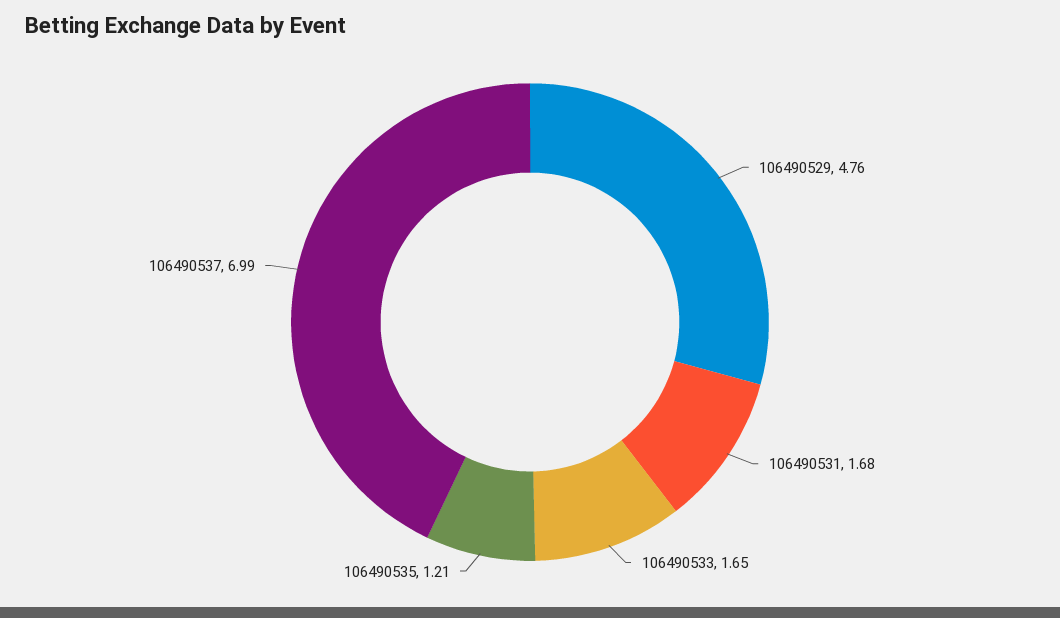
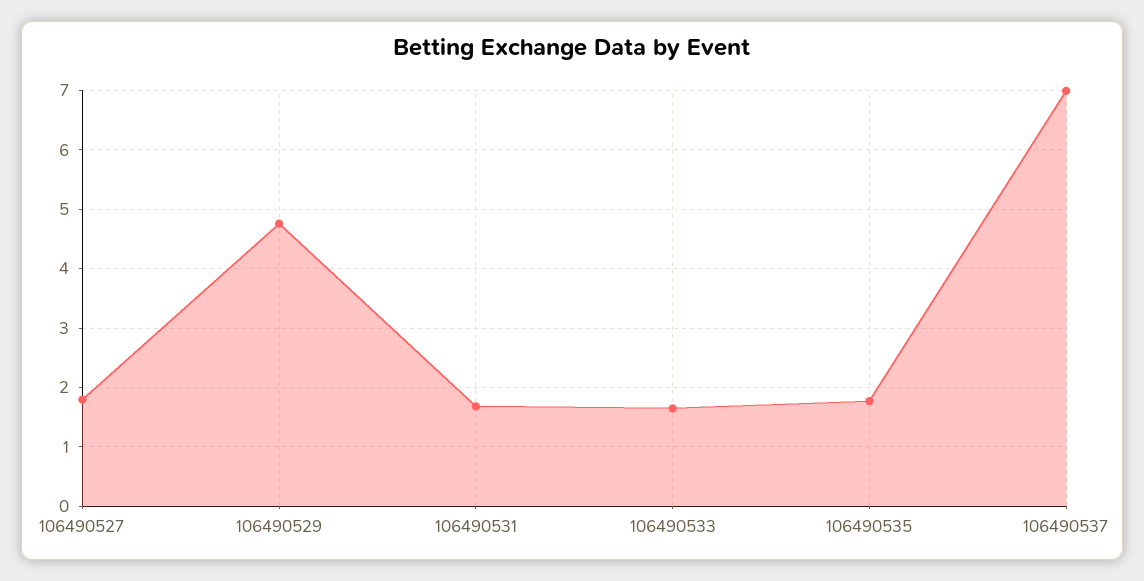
  {
    "106490529": 4.76,
    "106490531": 1.68,
    "106490533": 1.65,
-   "106490535": 1.21,
+   "106490535": 1.8,
-   "106490537": 6.99
+   "106490537": 6.99,
+   "106490527": 1.8
  }

